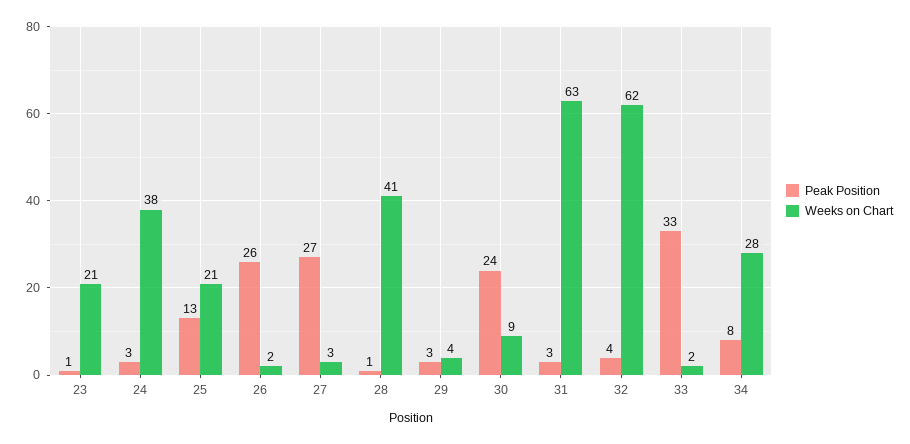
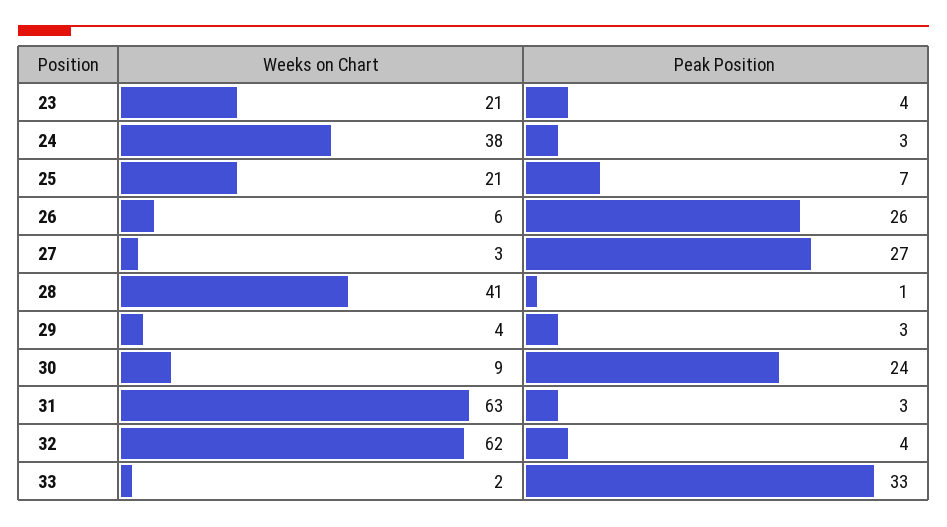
  {
    "Peak Position": {
-     "23": 1,
+     "23": 4,
      "24": 3,
-     "25": 13,
+     "25": 7,
      "26": 26,
      "27": 27,
      "28": 1,
      "29": 3,
      "30": 24,
      "31": 3,
      "32": 4,
-     "33": 33,
+     "33": 33
-     "34": 8
    },
    "Weeks on Chart": {
      "23": 21,
      "24": 38,
      "25": 21,
-     "26": 2,
+     "26": 6,
      "27": 3,
      "28": 41,
      "29": 4,
      "30": 9,
      "31": 63,
      "32": 62,
-     "33": 2,
+     "33": 2
-     "34": 28
    }
  }

